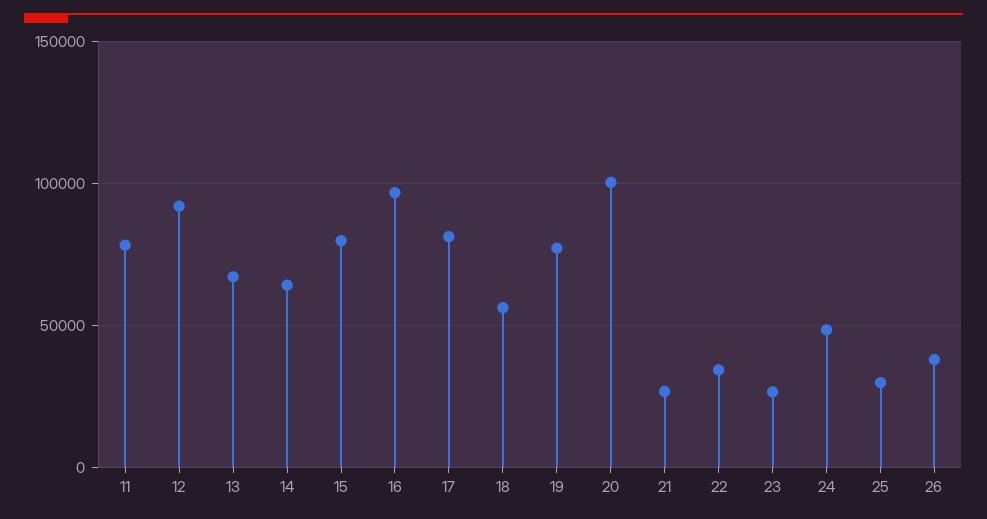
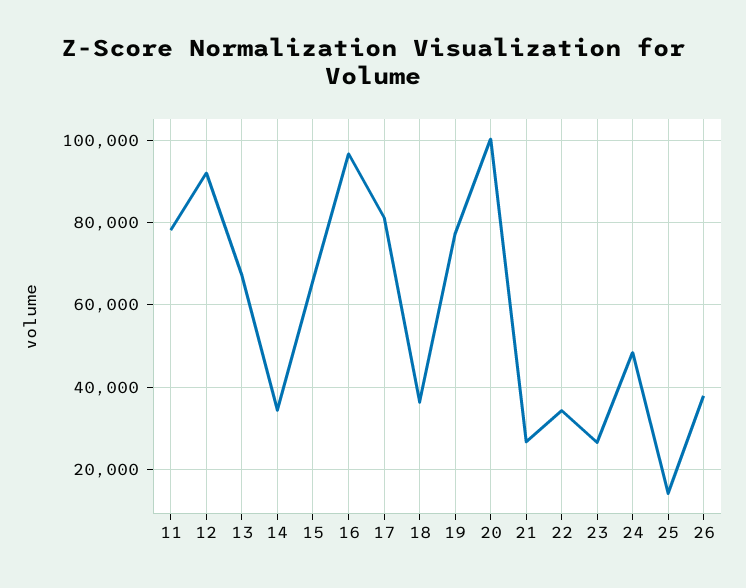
  {
    "11": 78000,
    "12": 92000,
    "13": 68000,
-   "14": 65000,
+   "14": 34000,
-   "15": 80000,
+   "15": 66000,
    "16": 96000,
    "17": 82000,
-   "18": 55000,
+   "18": 36000,
    "19": 78000,
    "20": 100000,
    "21": 26000,
    "22": 34000,
    "23": 26000,
    "24": 48000,
-   "25": 30000,
+   "25": 14000,
    "26": 38000
  }

